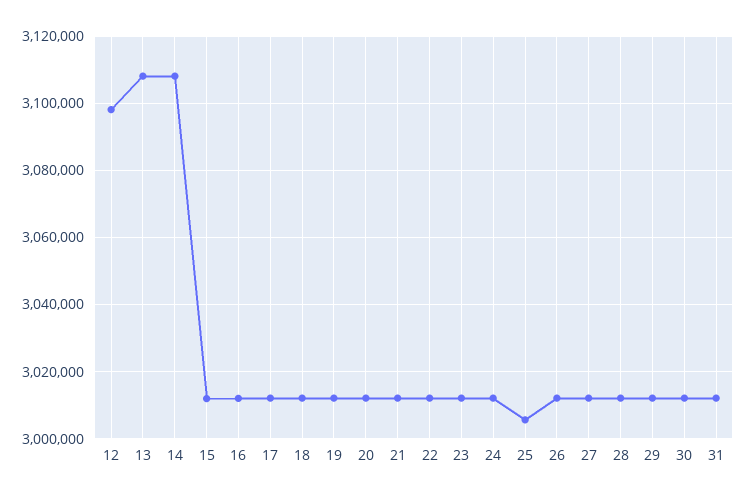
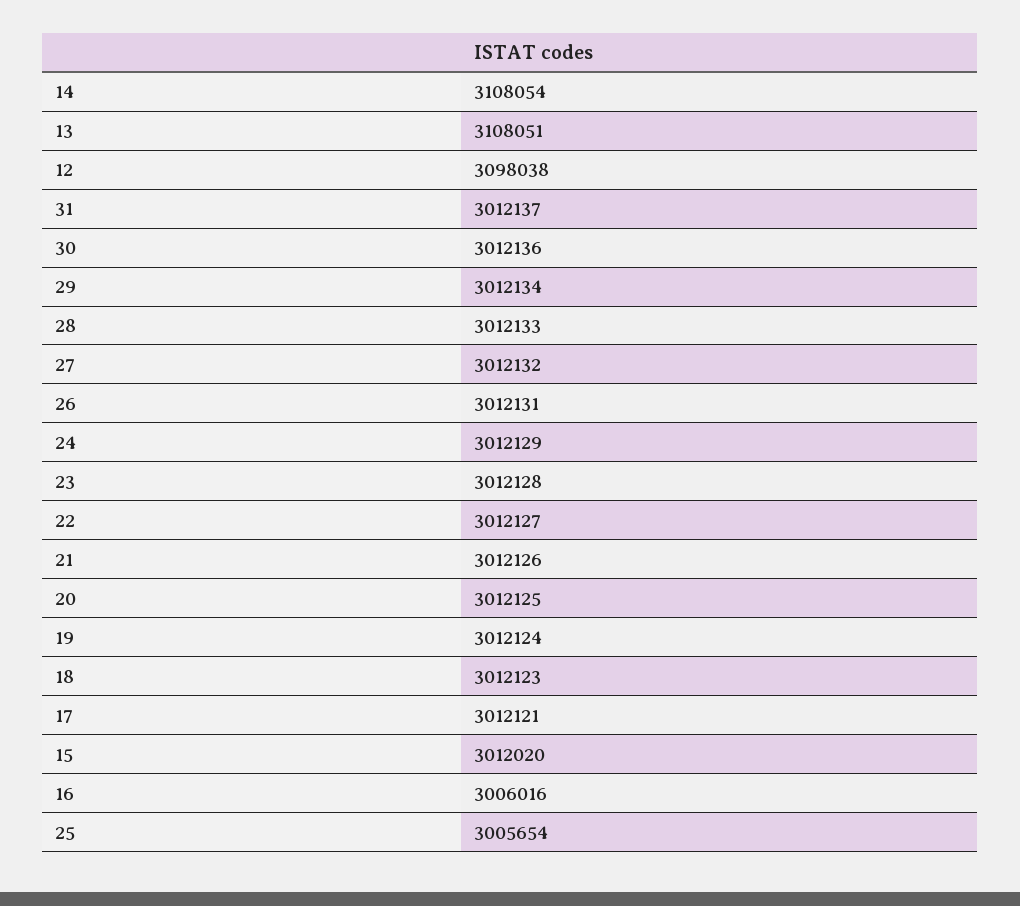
  {
    "12": 3098038,
    "13": 3108051,
    "14": 3108054,
    "15": 3012020,
-   "16": 3012000,
+   "16": 3006016,
    "17": 3012121,
    "18": 3012123,
    "19": 3012124,
    "20": 3012125,
    "21": 3012126,
    "22": 3012127,
    "23": 3012128,
    "24": 3012129,
    "25": 3005654,
    "26": 3012131,
    "27": 3012132,
    "28": 3012133,
    "29": 3012134,
    "30": 3012136,
    "31": 3012137
  }

